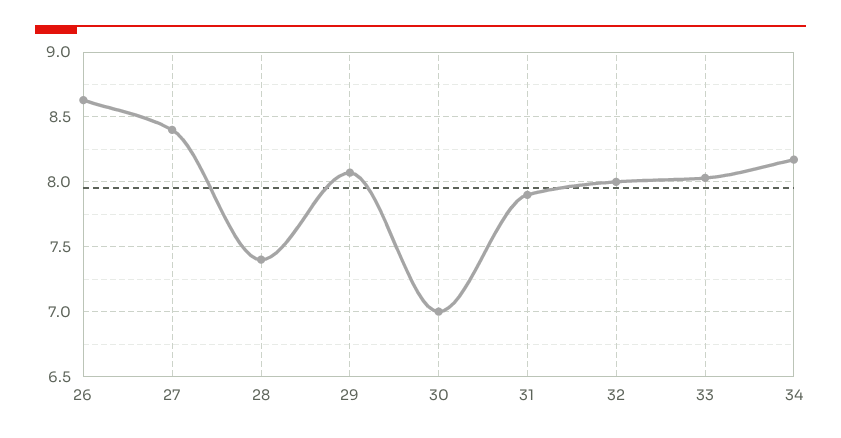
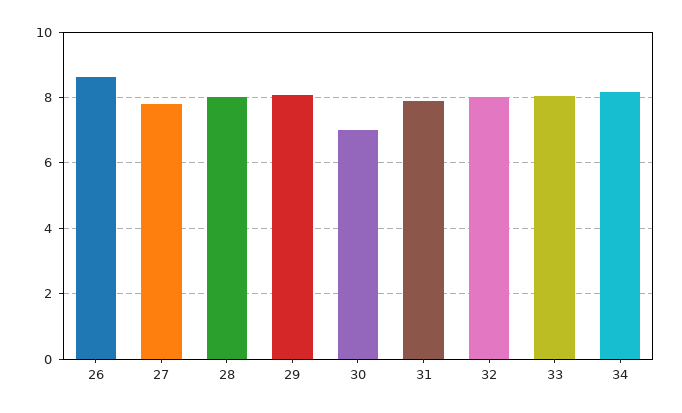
  {
    "26": 8.65,
-   "27": 8.4,
+   "27": 7.8,
-   "28": 7.4,
+   "28": 8,
    "29": 8.05,
    "30": 7,
    "31": 7.9,
    "32": 8,
    "33": 8.05,
    "34": 8.15
  }

